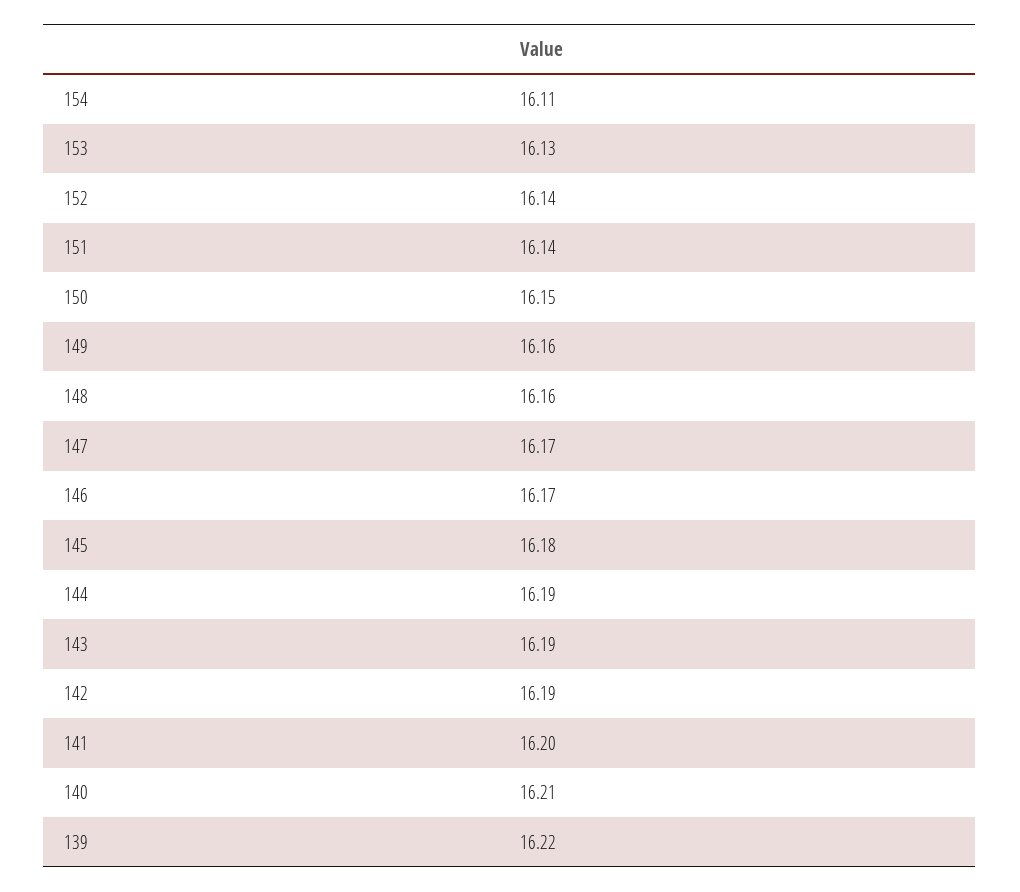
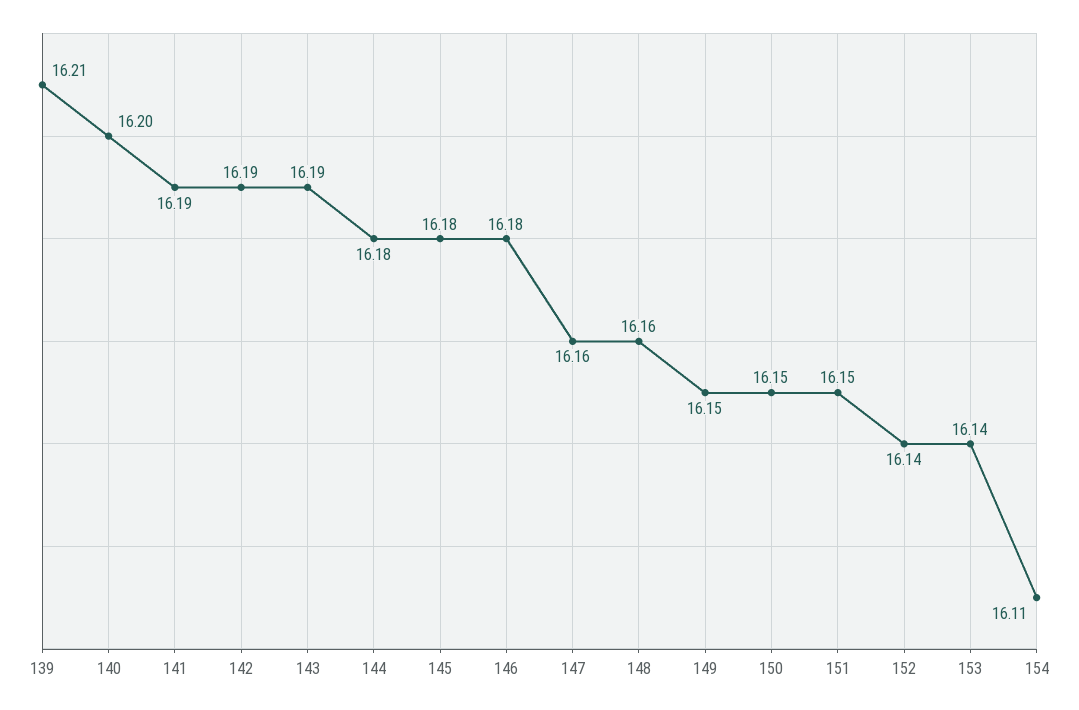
  {
    "154": 16.11,
-   "153": 16.13,
+   "153": 16.14,
    "152": 16.14,
-   "151": 16.14,
+   "151": 16.15,
    "150": 16.15,
-   "149": 16.16,
+   "149": 16.15,
    "148": 16.16,
-   "147": 16.17,
+   "147": 16.16,
-   "146": 16.17,
+   "146": 16.18,
    "145": 16.18,
-   "144": 16.19,
+   "144": 16.18,
    "143": 16.19,
    "142": 16.19,
-   "141": 16.2,
+   "141": 16.19,
-   "140": 16.21,
+   "140": 16.2,
-   "139": 16.22
+   "139": 16.21
  }

